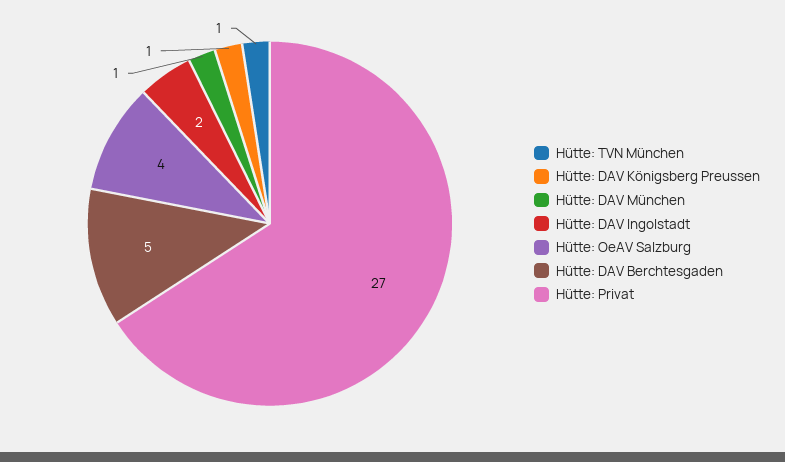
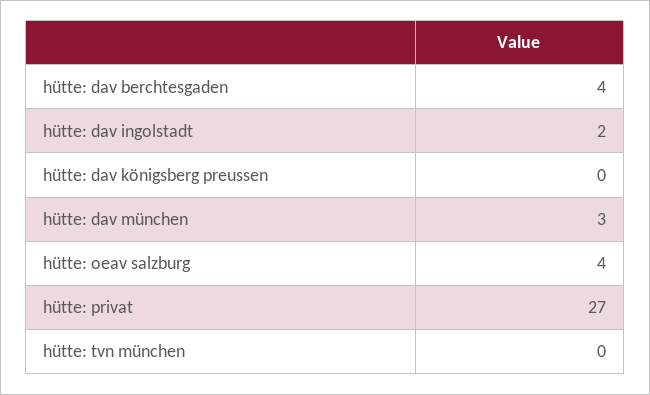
  {
-   "Hütte: TVN München": 1,
+   "Hütte: TVN München": 0,
-   "Hütte: DAV Königsberg Preussen": 1,
+   "Hütte: DAV Königsberg Preussen": 0,
-   "Hütte: DAV München": 1,
+   "Hütte: DAV München": 3,
    "Hütte: DAV Ingolstadt": 2,
    "Hütte: OeAV Salzburg": 4,
-   "Hütte: DAV Berchtesgaden": 5,
+   "Hütte: DAV Berchtesgaden": 4,
    "Hütte: Privat": 27
  }

